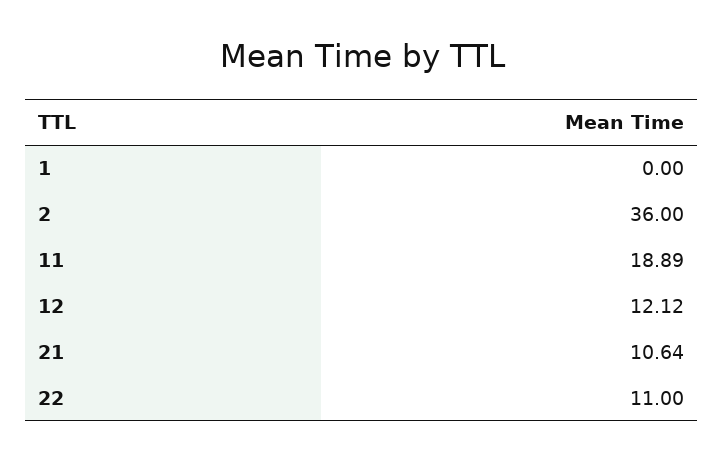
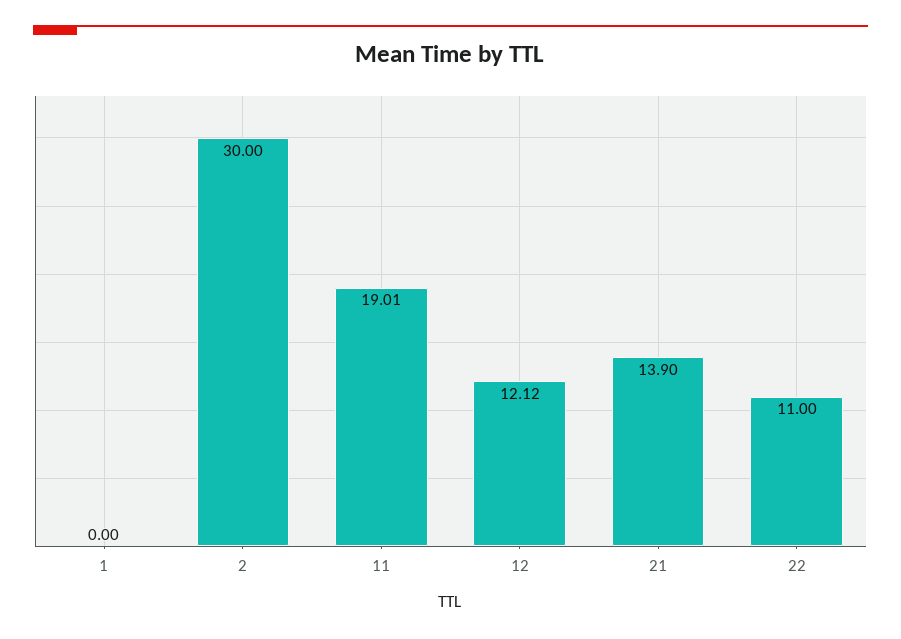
  {
    "1": 0,
-   "2": 36,
+   "2": 30,
-   "11": 18.89,
+   "11": 19.01,
    "12": 12.12,
-   "21": 10.64,
+   "21": 13.9,
    "22": 11
  }

